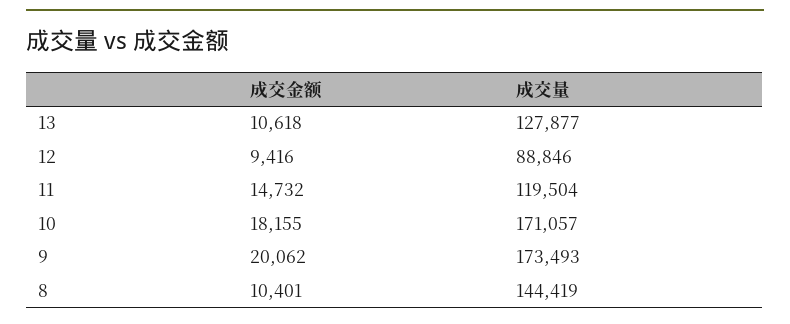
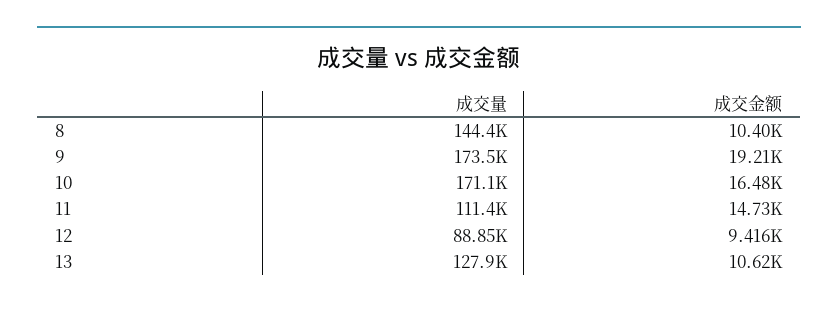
  {
    "成交金额": {
      "13": 10618,
      "12": 9416,
      "11": 14732,
-     "10": 18155,
+     "10": 16480,
-     "9": 20062,
+     "9": 19210,
      "8": 10401
    },
    "成交量": {
      "13": 127877,
      "12": 88846,
-     "11": 119504,
+     "11": 111400,
      "10": 171057,
      "9": 173493,
      "8": 144419
    }
  }

